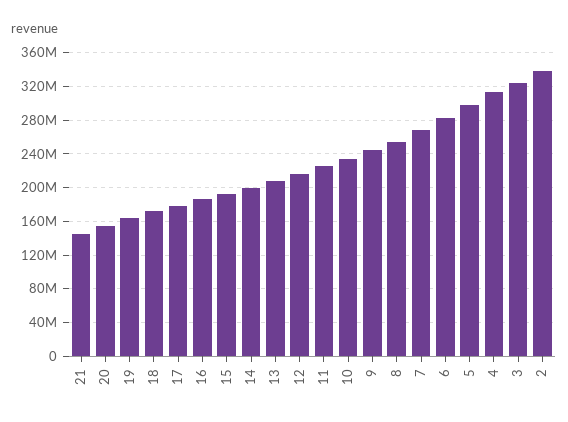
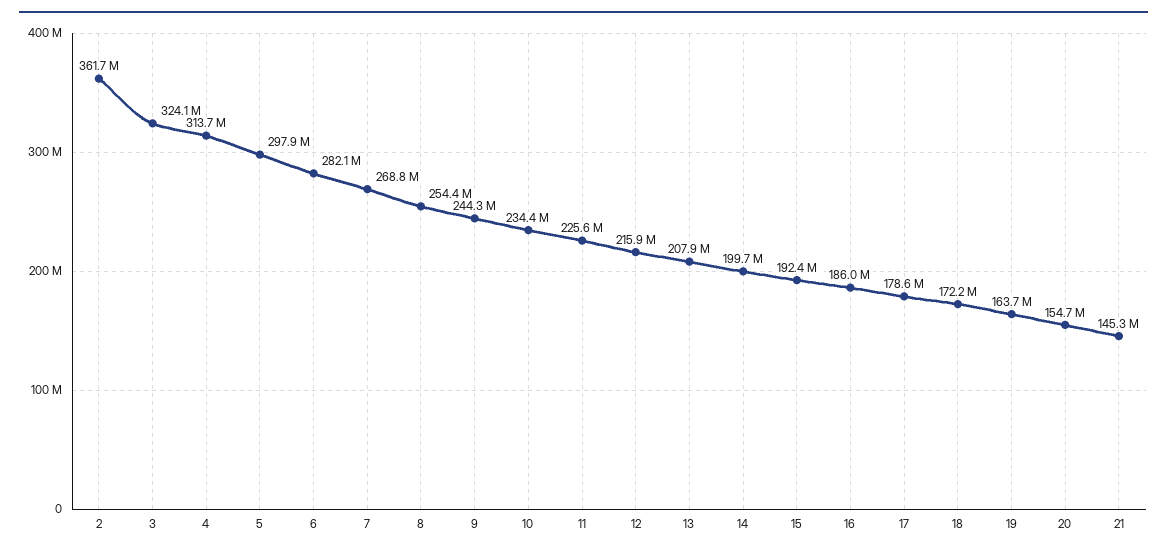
  {
    "21": 145300000,
    "20": 154700000,
    "19": 163700000,
    "18": 172200000,
    "17": 178600000,
    "16": 186000000,
    "15": 192400000,
    "14": 199700000,
    "13": 207900000,
    "12": 215900000,
    "11": 225600000,
    "10": 234400000,
    "9": 244300000,
    "8": 254400000,
    "7": 268800000,
    "6": 282100000,
    "5": 297900000,
    "4": 313700000,
    "3": 324100000,
-   "2": 340000000
+   "2": 361700000
  }

